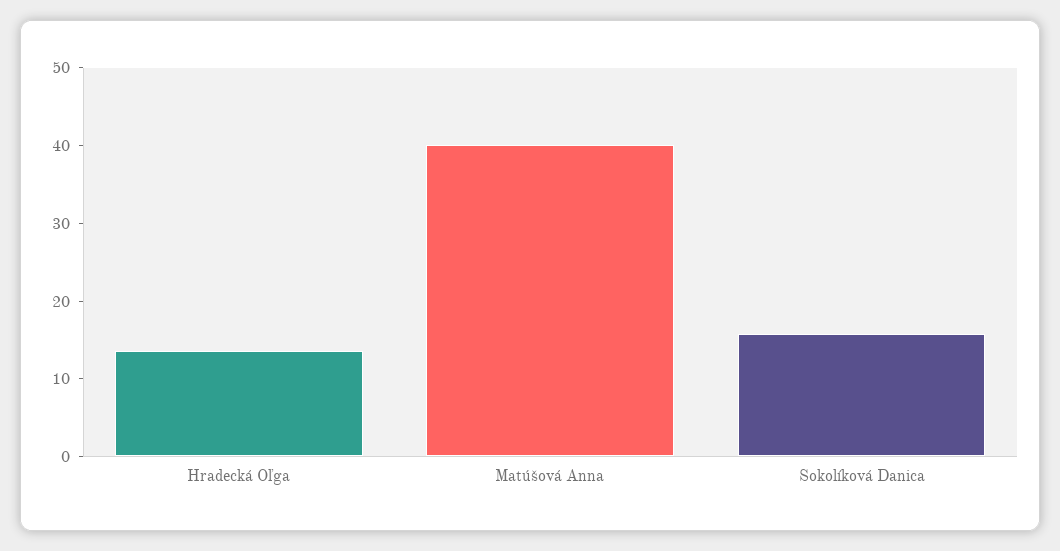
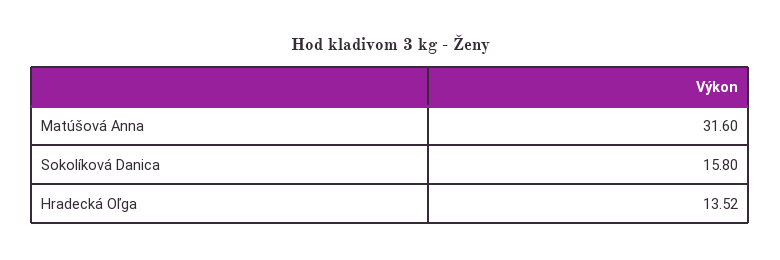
  {
    "Hradecká Oľga": 13.52,
-   "Matúšová Anna": 40,
+   "Matúšová Anna": 31.6,
    "Sokolíková Danica": 15.8
  }

